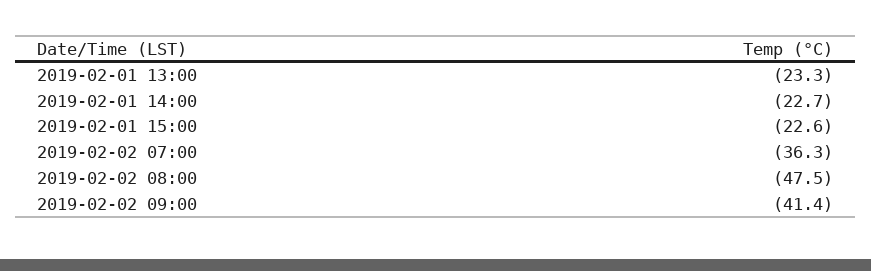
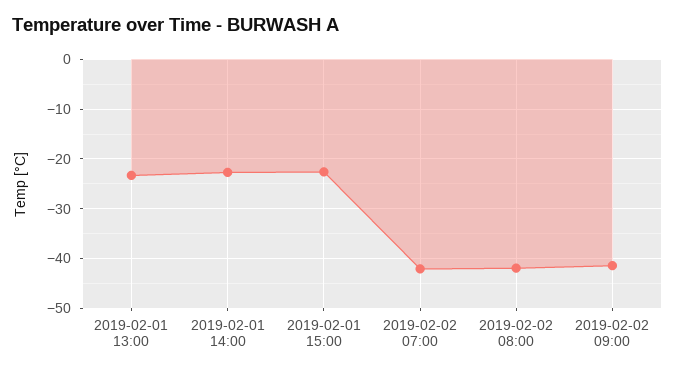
  {
    "2019-02-01 13:00": -23.3,
    "2019-02-01 14:00": -22.7,
    "2019-02-01 15:00": -22.6,
-   "2019-02-02 07:00": -36.3,
+   "2019-02-02 07:00": -42,
-   "2019-02-02 08:00": -47.5,
+   "2019-02-02 08:00": -42,
    "2019-02-02 09:00": -41.4
  }

